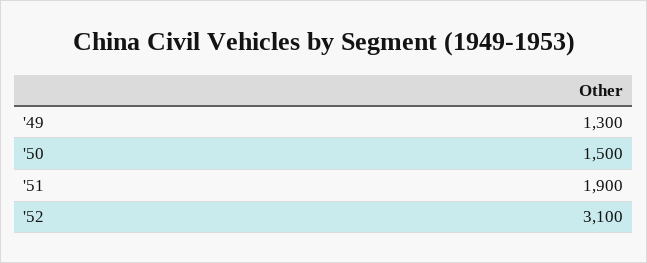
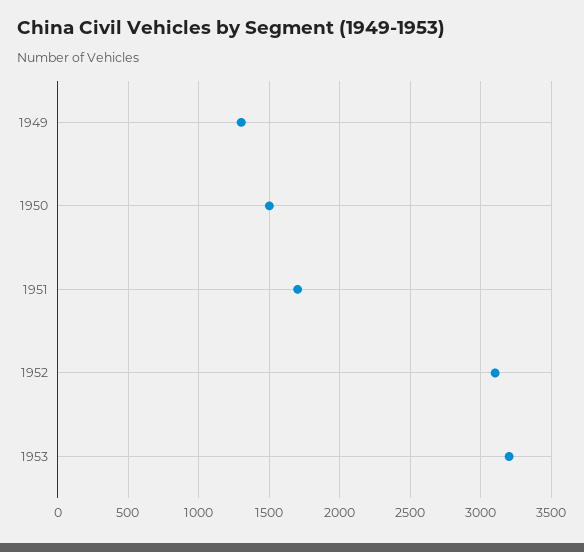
  {
    "'49": 1300,
    "'50": 1500,
-   "'51": 1900,
+   "'51": 1700,
-   "'52": 3100
+   "'52": 3100,
+   "1953": 3200
  }

